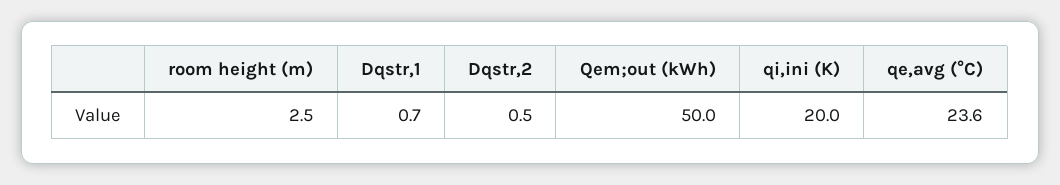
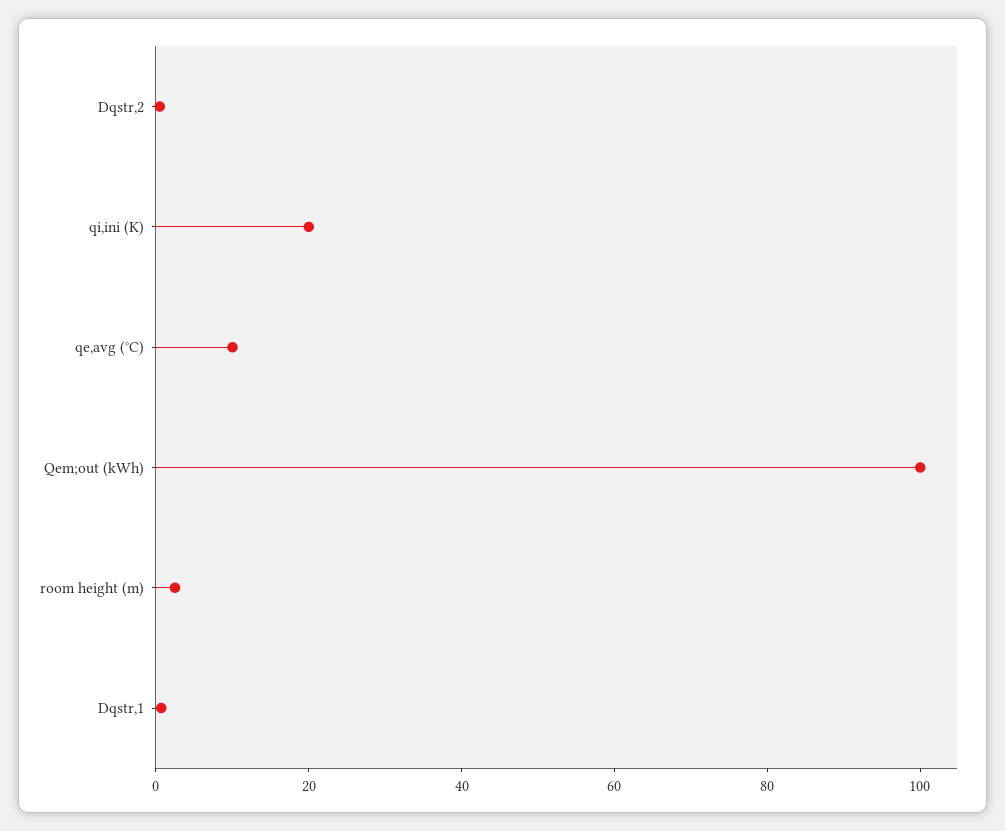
  {
    "room height (m)": 2.5,
    "Dqstr,1": 0.7,
    "Dqstr,2": 0.5,
-   "Qem;out (kWh)": 50,
+   "Qem;out (kWh)": 100,
    "qi,ini (K)": 20,
-   "qe,avg (°C)": 23.6
+   "qe,avg (°C)": 10
  }

